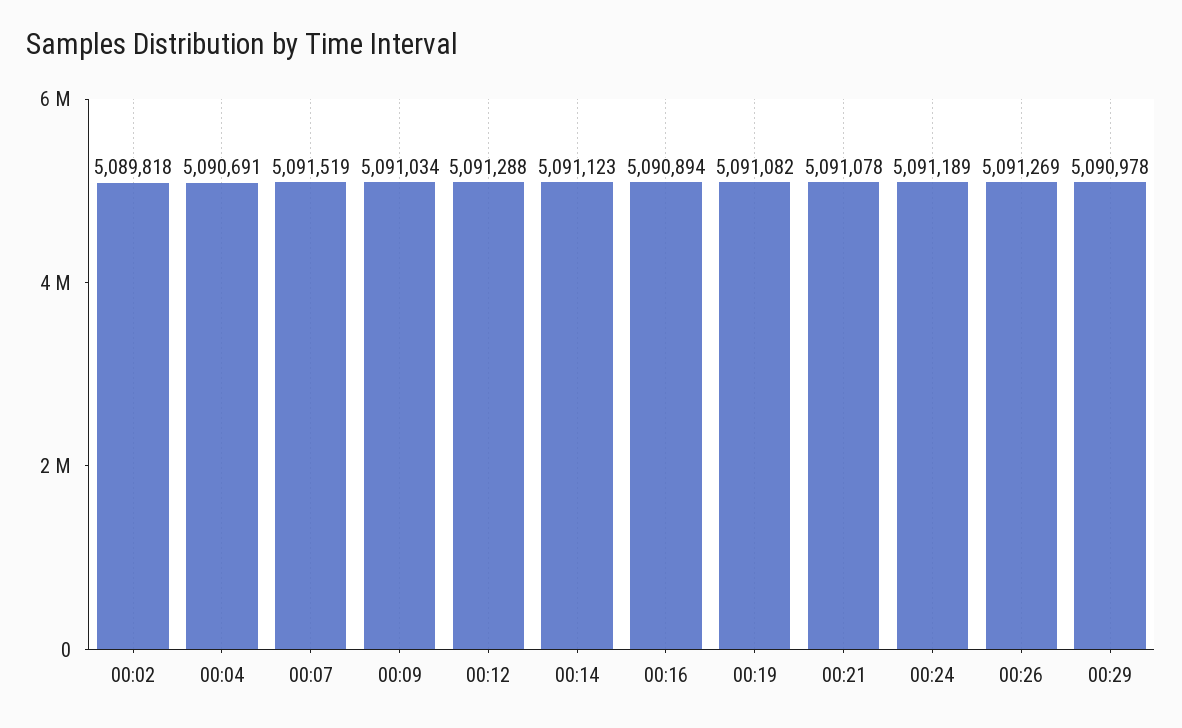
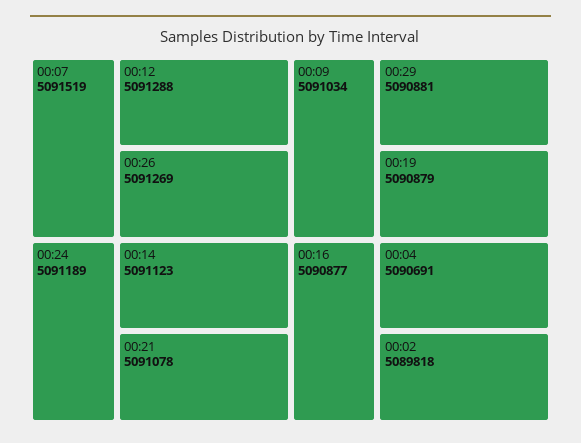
  {
    "00:02": 5089818,
    "00:04": 5090691,
    "00:07": 5091519,
    "00:09": 5091034,
    "00:12": 5091288,
    "00:14": 5091123,
-   "00:16": 5090894,
+   "00:16": 5090877,
-   "00:19": 5091082,
+   "00:19": 5090879,
    "00:21": 5091078,
    "00:24": 5091189,
    "00:26": 5091269,
-   "00:29": 5090978
+   "00:29": 5090881
  }

